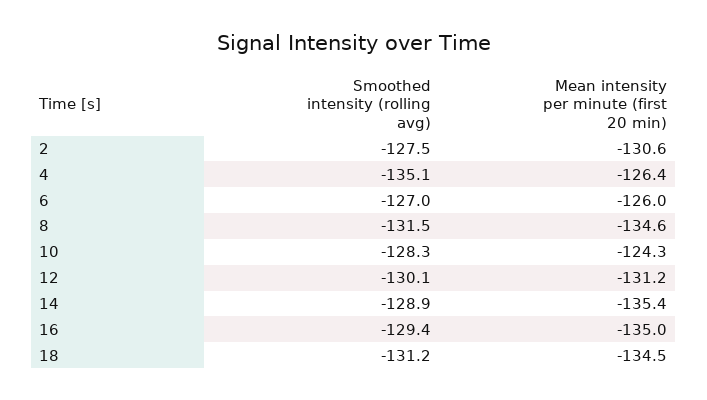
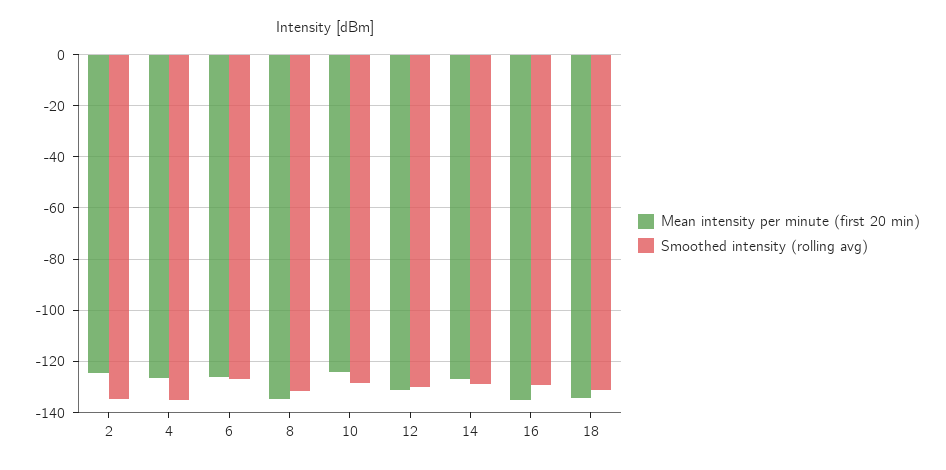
  {
    "Smoothed intensity (rolling avg)": {
-     "2": -127.5,
+     "2": -135,
      "4": -135.1,
      "6": -127,
      "8": -131.5,
      "10": -128.3,
      "12": -130.1,
      "14": -128.9,
      "16": -129.4,
      "18": -131.2
    },
    "Mean intensity per minute (first 20 min)": {
-     "2": -130.6,
+     "2": -125,
      "4": -126.4,
      "6": -126,
      "8": -134.6,
      "10": -124.3,
      "12": -131.2,
-     "14": -135.4,
+     "14": -127.5,
      "16": -135,
      "18": -134.5
    }
  }

